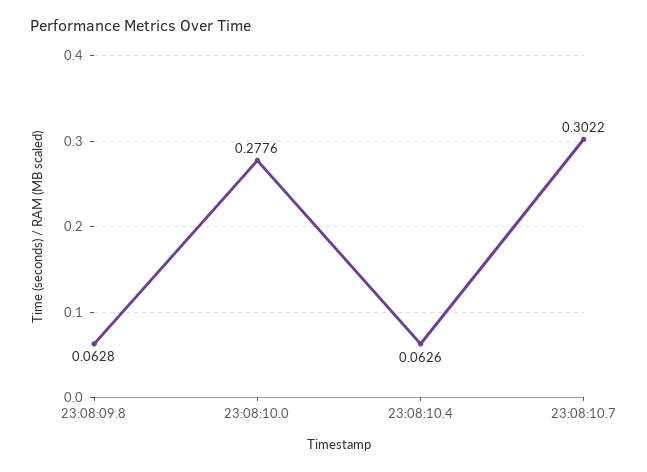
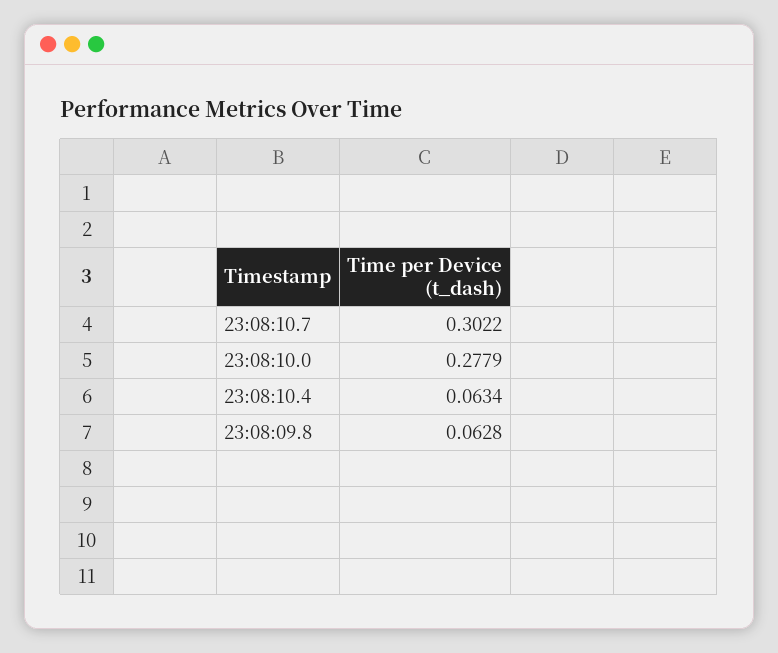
  {
    "23:08:09.8": 0.0628,
-   "23:08:10.0": 0.2776,
+   "23:08:10.0": 0.2779,
-   "23:08:10.4": 0.0626,
+   "23:08:10.4": 0.0634,
    "23:08:10.7": 0.3022
  }

